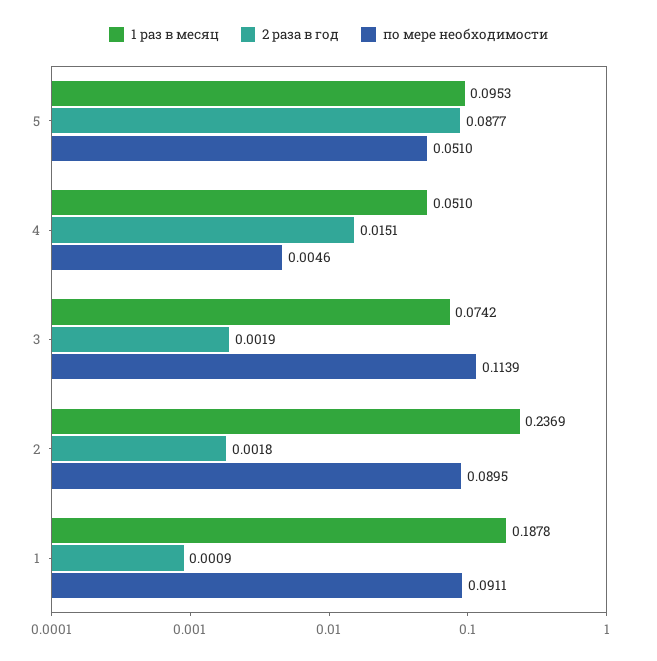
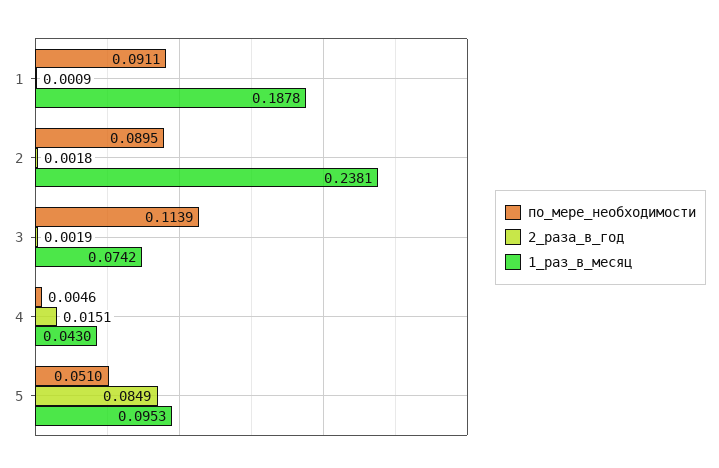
  {
    "1 раз в месяц": {
      "5": 0.0953,
-     "4": 0.051,
+     "4": 0.043,
      "3": 0.0742,
-     "2": 0.2369,
+     "2": 0.2381,
      "1": 0.1878
    },
    "2 раза в год": {
-     "5": 0.0877,
+     "5": 0.0849,
      "4": 0.0151,
      "3": 0.0019,
      "2": 0.0018,
      "1": 0.0009
    },
    "по мере необходимости": {
      "5": 0.051,
      "4": 0.0046,
      "3": 0.1139,
      "2": 0.0895,
      "1": 0.0911
    }
  }

